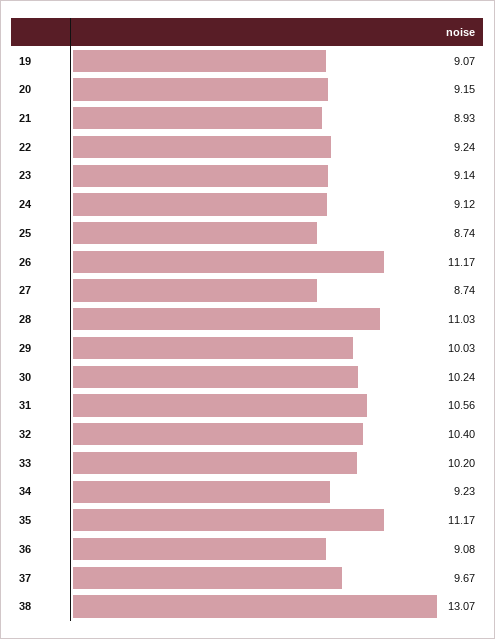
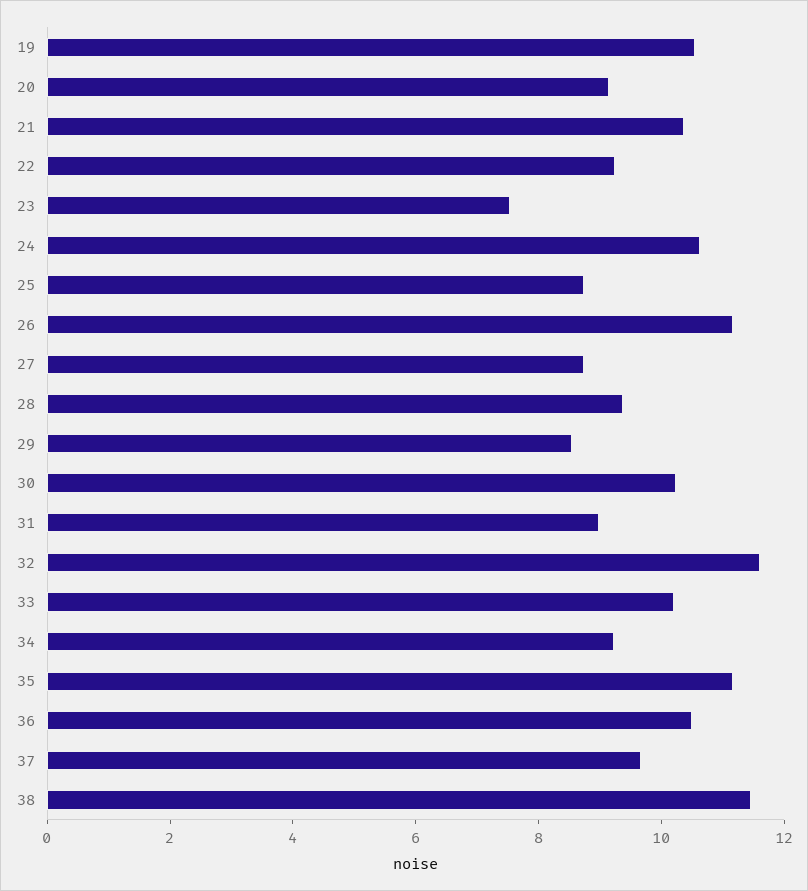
  {
-   "19": 9.07,
+   "19": 10.5,
    "20": 9.15,
-   "21": 8.93,
+   "21": 10.5,
    "22": 9.24,
-   "23": 9.14,
+   "23": 7.5,
-   "24": 9.12,
+   "24": 10.5,
    "25": 8.74,
    "26": 11.17,
    "27": 8.74,
-   "28": 11.03,
+   "28": 9.5,
-   "29": 10.03,
+   "29": 8.5,
    "30": 10.24,
-   "31": 10.56,
+   "31": 9,
-   "32": 10.4,
+   "32": 11.5,
    "33": 10.2,
    "34": 9.23,
    "35": 11.17,
-   "36": 9.08,
+   "36": 10.5,
    "37": 9.67,
-   "38": 13.07
+   "38": 11.5
  }

